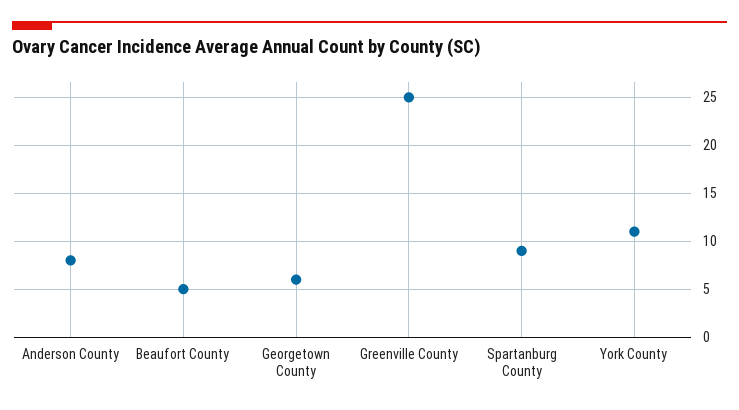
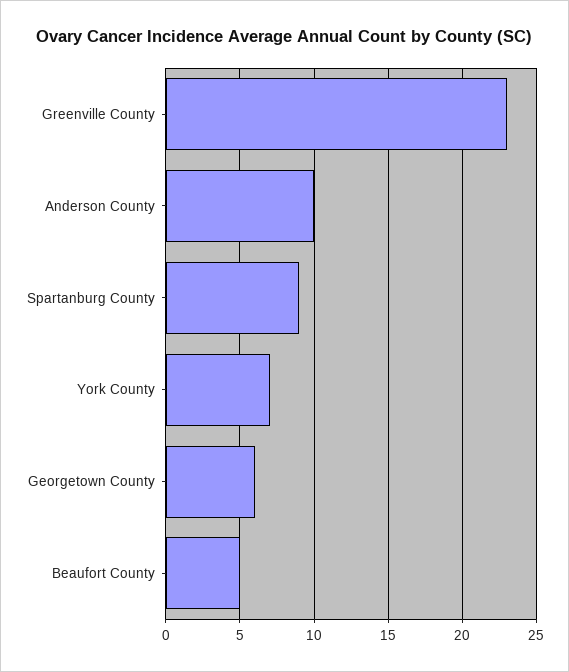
  {
-   "Anderson County": 8,
+   "Anderson County": 10,
    "Beaufort County": 5,
    "Georgetown County": 6,
-   "Greenville County": 25,
+   "Greenville County": 23,
    "Spartanburg County": 9,
-   "York County": 11
+   "York County": 7
  }

